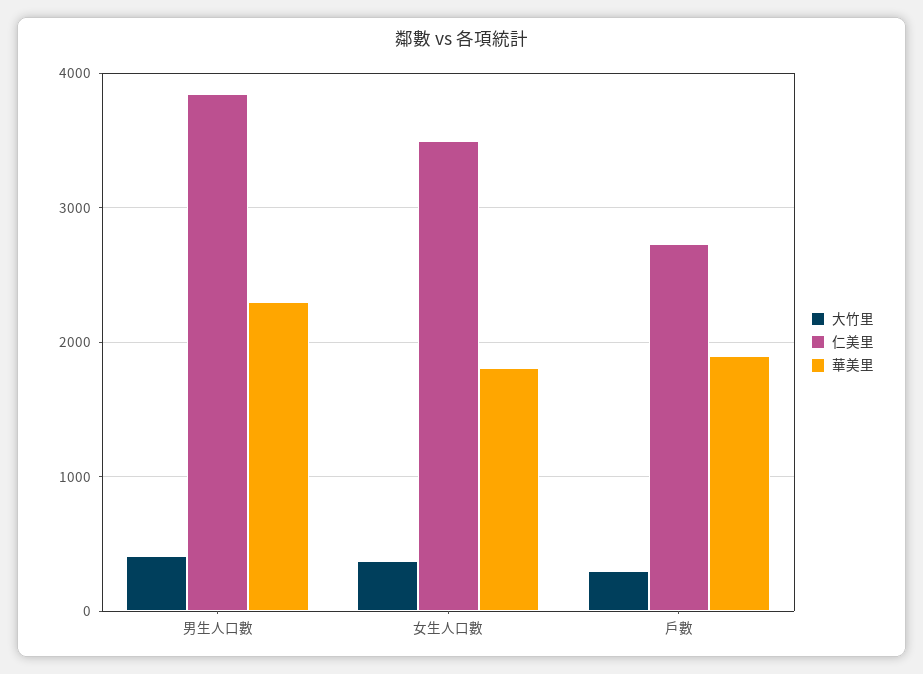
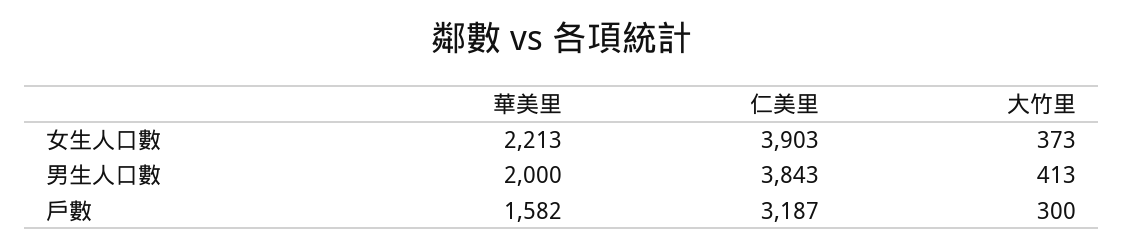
  {
    "大竹里": {
      "男生人口數": 413,
      "女生人口數": 373,
      "戶數": 300
    },
    "仁美里": {
      "男生人口數": 3843,
-     "女生人口數": 3500,
+     "女生人口數": 3903,
-     "戶數": 2700
+     "戶數": 3187
    },
    "華美里": {
-     "男生人口數": 2300,
+     "男生人口數": 2000,
-     "女生人口數": 1800,
+     "女生人口數": 2213,
-     "戶數": 1900
+     "戶數": 1582
    }
  }

